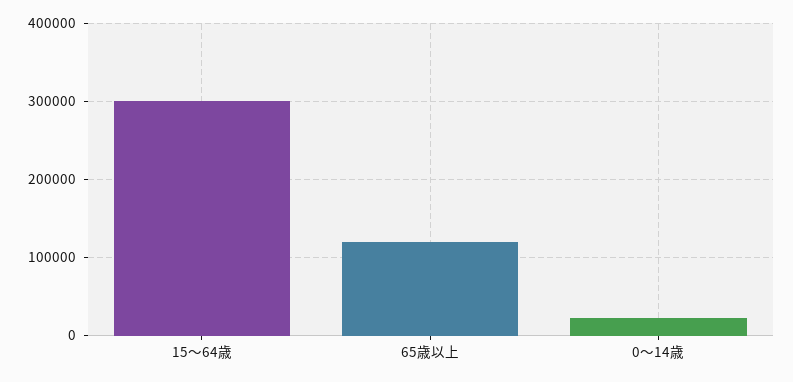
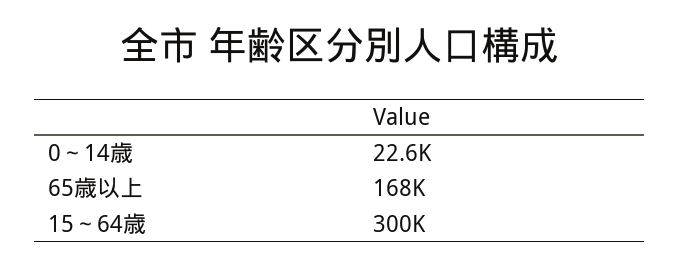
  {
    "15～64歳": 300000,
-   "65歳以上": 120000,
+   "65歳以上": 168000,
    "0～14歳": 22600
  }

